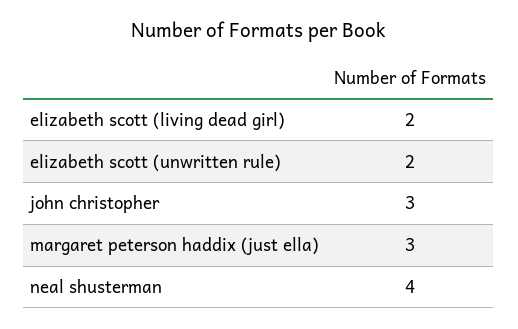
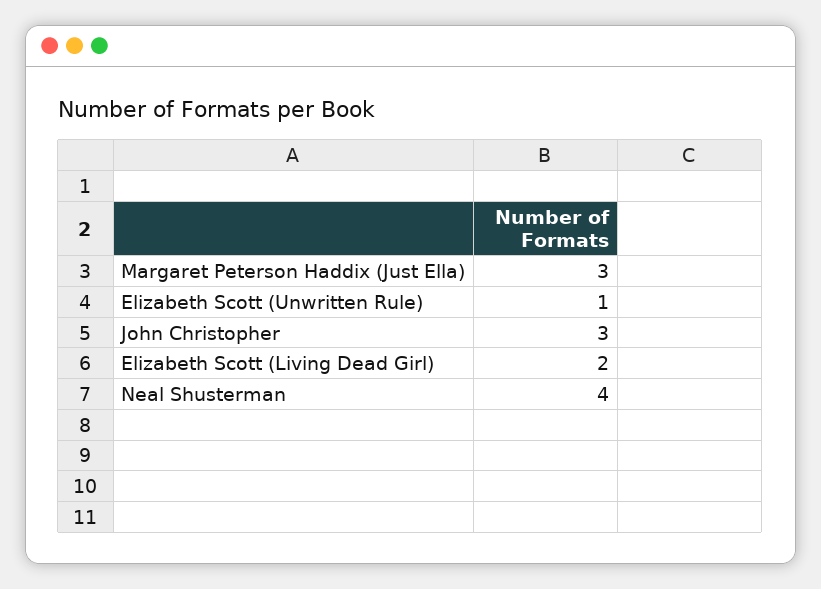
  {
    "elizabeth scott (living dead girl)": 2,
-   "elizabeth scott (unwritten rule)": 2,
+   "elizabeth scott (unwritten rule)": 1,
    "john christopher": 3,
    "margaret peterson haddix (just ella)": 3,
    "neal shusterman": 4
  }

